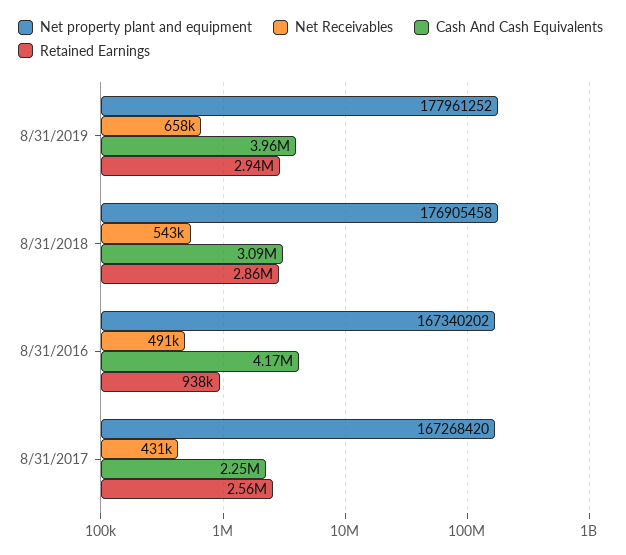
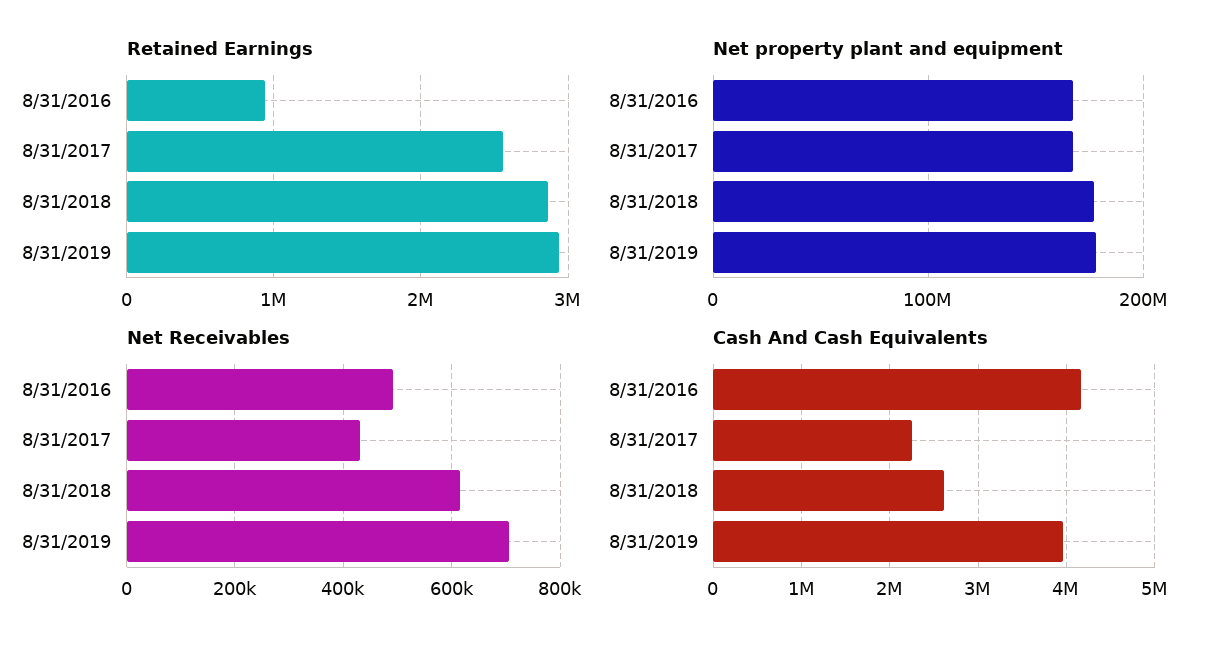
  {
    "Net property plant and equipment": {
      "8/31/2019": 177961252,
      "8/31/2018": 176905458,
      "8/31/2016": 167340202,
      "8/31/2017": 167268420
    },
    "Net Receivables": {
-     "8/31/2019": 658000,
+     "8/31/2019": 700000,
-     "8/31/2018": 543000,
+     "8/31/2018": 620000,
      "8/31/2016": 491000,
      "8/31/2017": 431000
    },
    "Cash And Cash Equivalents": {
      "8/31/2019": 3960000,
-     "8/31/2018": 3090000,
+     "8/31/2018": 2600000,
      "8/31/2016": 4170000,
      "8/31/2017": 2250000
    },
    "Retained Earnings": {
      "8/31/2019": 2940000,
      "8/31/2018": 2860000,
      "8/31/2016": 938000,
      "8/31/2017": 2560000
    }
  }

